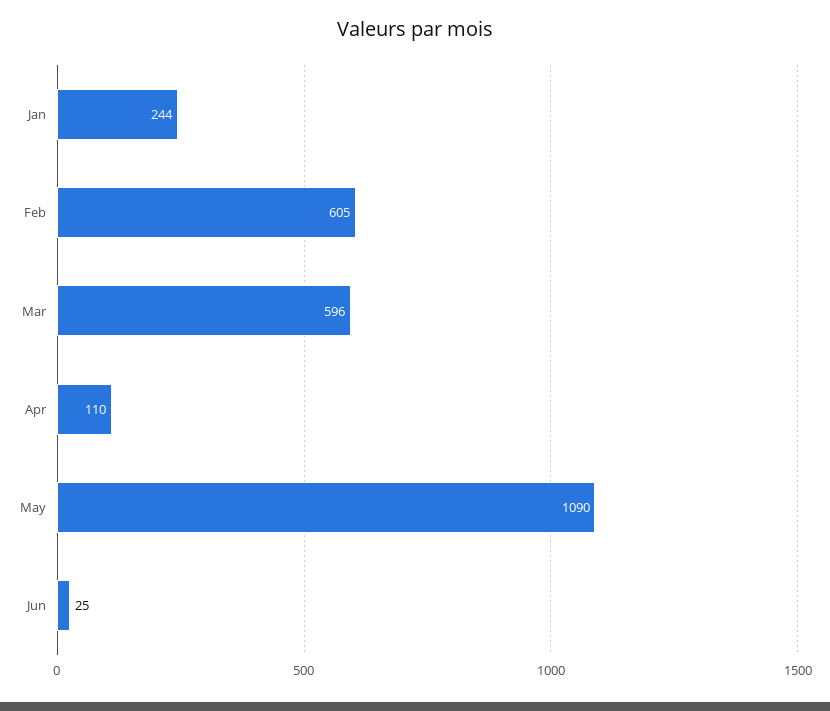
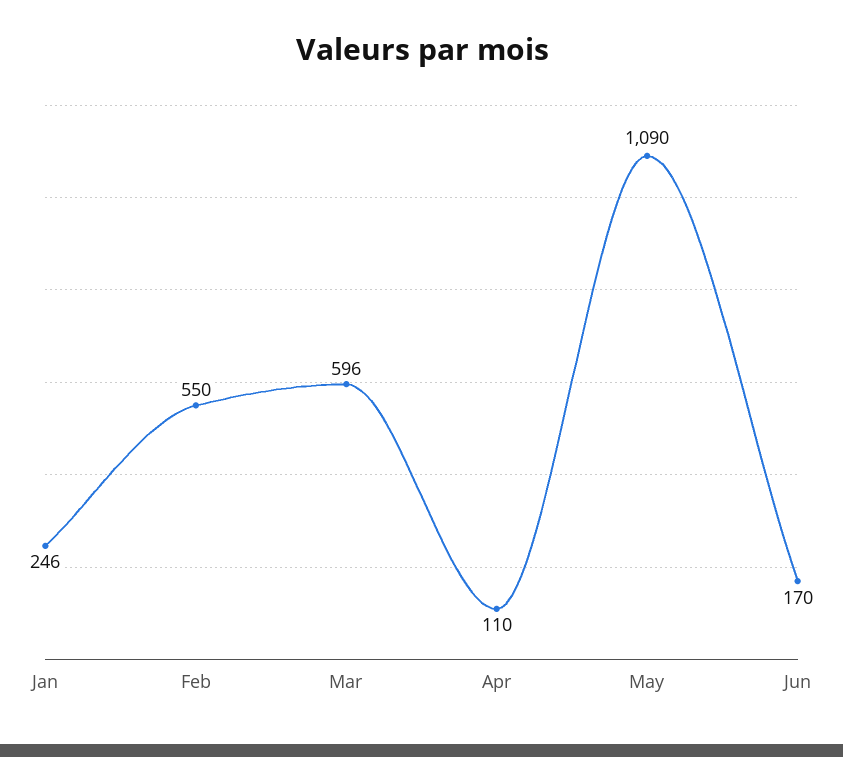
  {
-   "Jan": 244,
+   "Jan": 246,
-   "Feb": 605,
+   "Feb": 550,
    "Mar": 596,
    "Apr": 110,
    "May": 1090,
-   "Jun": 25
+   "Jun": 170
  }

